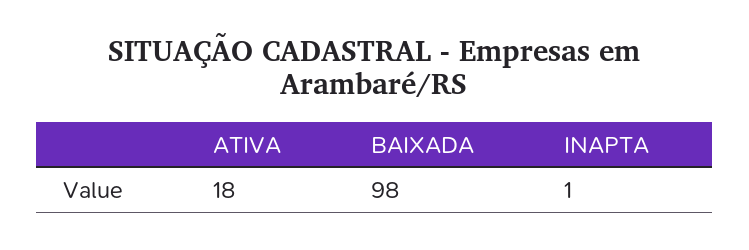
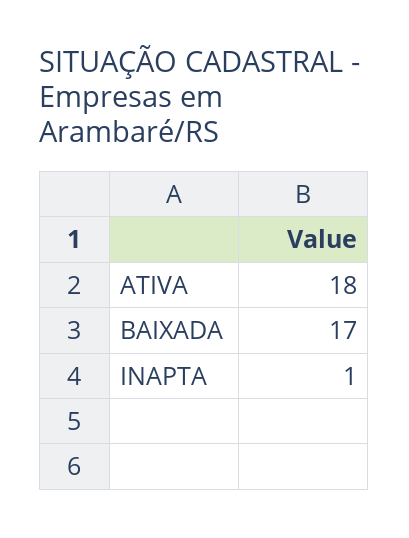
  {
    "ATIVA": 18,
-   "BAIXADA": 98,
+   "BAIXADA": 17,
    "INAPTA": 1
  }

